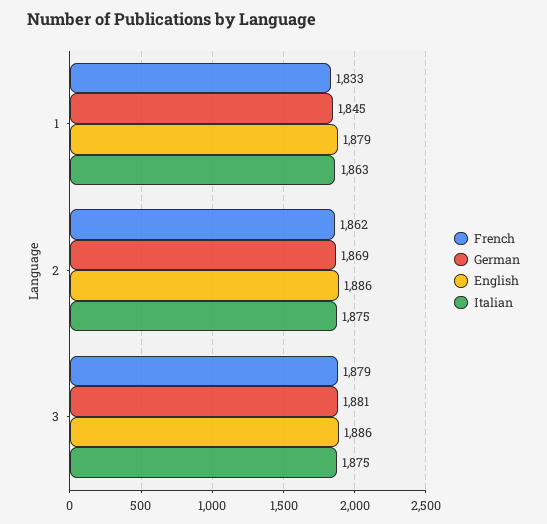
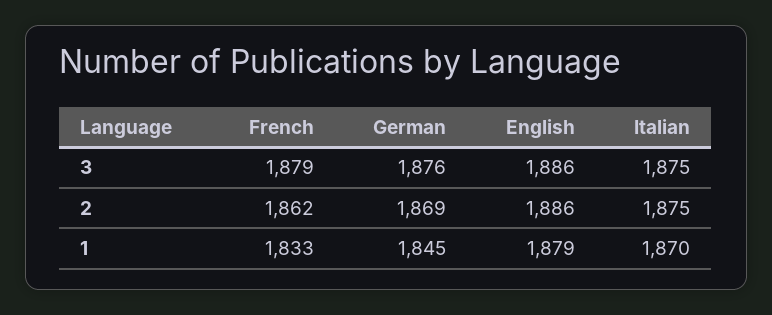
  {
    "French": {
      "1": 1833,
      "2": 1862,
      "3": 1879
    },
    "German": {
      "1": 1845,
      "2": 1869,
-     "3": 1881
+     "3": 1876
    },
    "English": {
      "1": 1879,
      "2": 1886,
      "3": 1886
    },
    "Italian": {
-     "1": 1863,
+     "1": 1870,
      "2": 1875,
      "3": 1875
    }
  }

